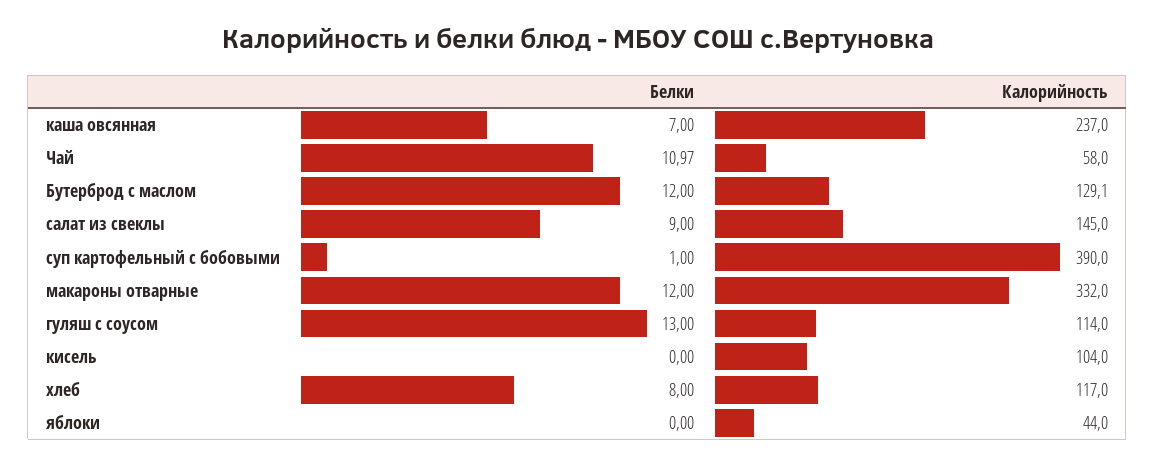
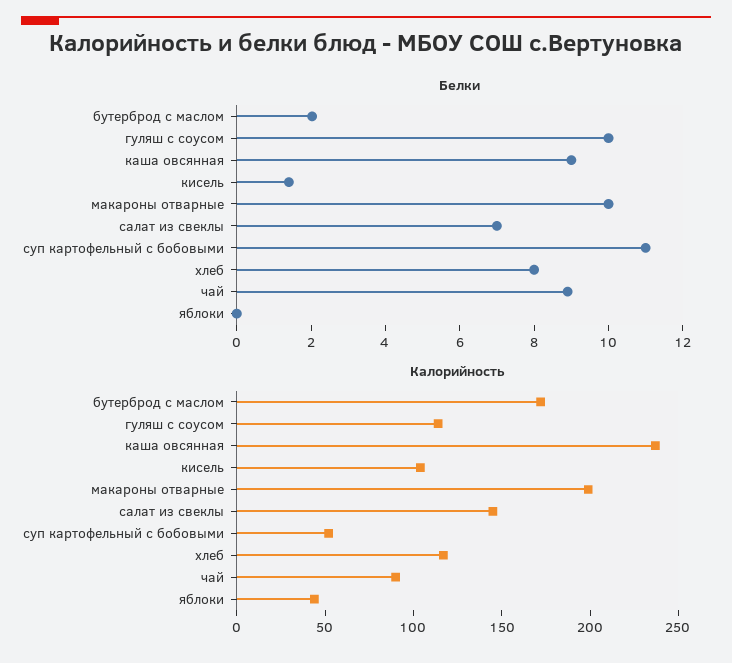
  {
    "Белки": {
-     "каша овсянная": 7,
+     "каша овсянная": 9,
-     "Чай": 10.97,
+     "Чай": 9,
-     "Бутерброд с маслом": 12,
+     "Бутерброд с маслом": 2,
-     "салат из свеклы": 9,
+     "салат из свеклы": 7,
-     "суп картофельный с бобовыми": 1,
+     "суп картофельный с бобовыми": 11,
-     "макароны отварные": 12,
+     "макароны отварные": 10,
-     "гуляш с соусом": 13,
+     "гуляш с соусом": 10,
-     "кисель": 0,
+     "кисель": 1.5,
      "хлеб": 8,
      "яблоки": 0
    },
    "Калорийность": {
      "каша овсянная": 237,
-     "Чай": 58,
+     "Чай": 90,
-     "Бутерброд с маслом": 129.1,
+     "Бутерброд с маслом": 170,
      "салат из свеклы": 145,
-     "суп картофельный с бобовыми": 390,
+     "суп картофельный с бобовыми": 50,
-     "макароны отварные": 332,
+     "макароны отварные": 200,
      "гуляш с соусом": 114,
      "кисель": 104,
      "хлеб": 117,
      "яблоки": 44
    }
  }

